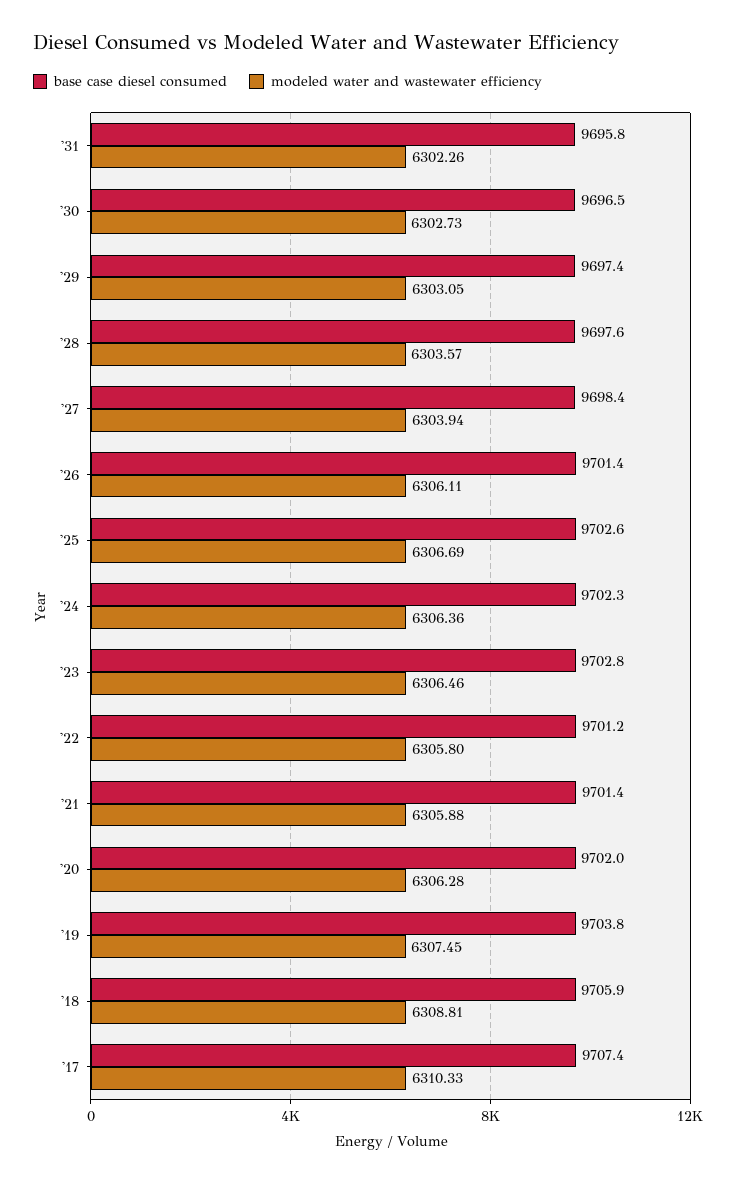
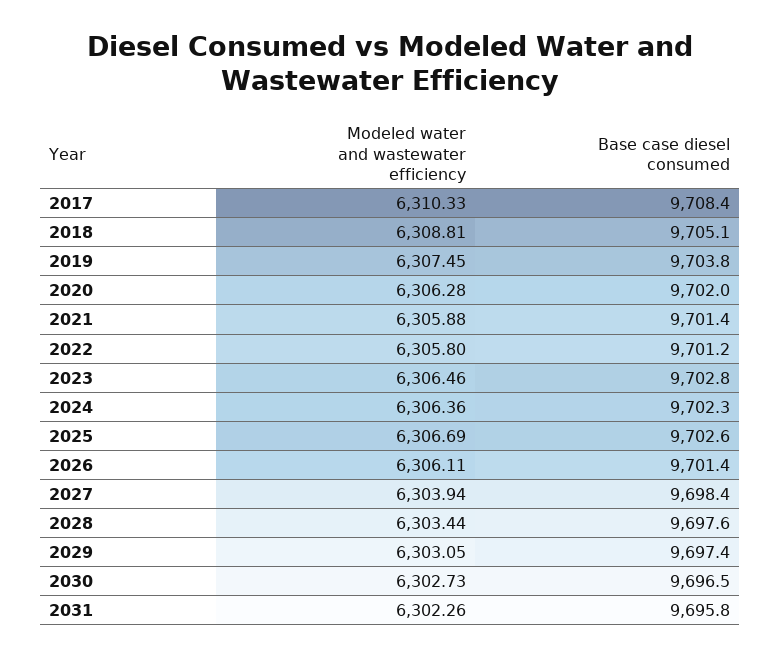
  {
    "base case diesel consumed": {
      "'31": 9695.8,
      "'30": 9696.5,
      "'29": 9697.4,
      "'28": 9697.6,
      "'27": 9698.4,
      "'26": 9701.4,
      "'25": 9702.6,
      "'24": 9702.3,
      "'23": 9702.8,
      "'22": 9701.2,
      "'21": 9701.4,
      "'20": 9702,
      "'19": 9703.8,
-     "'18": 9705.9,
+     "'18": 9705.1,
-     "'17": 9707.4
+     "'17": 9708.4
    },
    "modeled water and wastewater efficiency": {
      "'31": 6302.26,
      "'30": 6302.73,
      "'29": 6303.05,
-     "'28": 6303.57,
+     "'28": 6303.44,
      "'27": 6303.94,
      "'26": 6306.11,
      "'25": 6306.69,
      "'24": 6306.36,
      "'23": 6306.46,
      "'22": 6305.8,
      "'21": 6305.88,
      "'20": 6306.28,
      "'19": 6307.45,
      "'18": 6308.81,
      "'17": 6310.33
    }
  }

